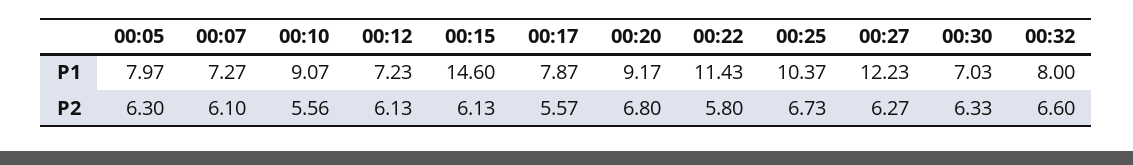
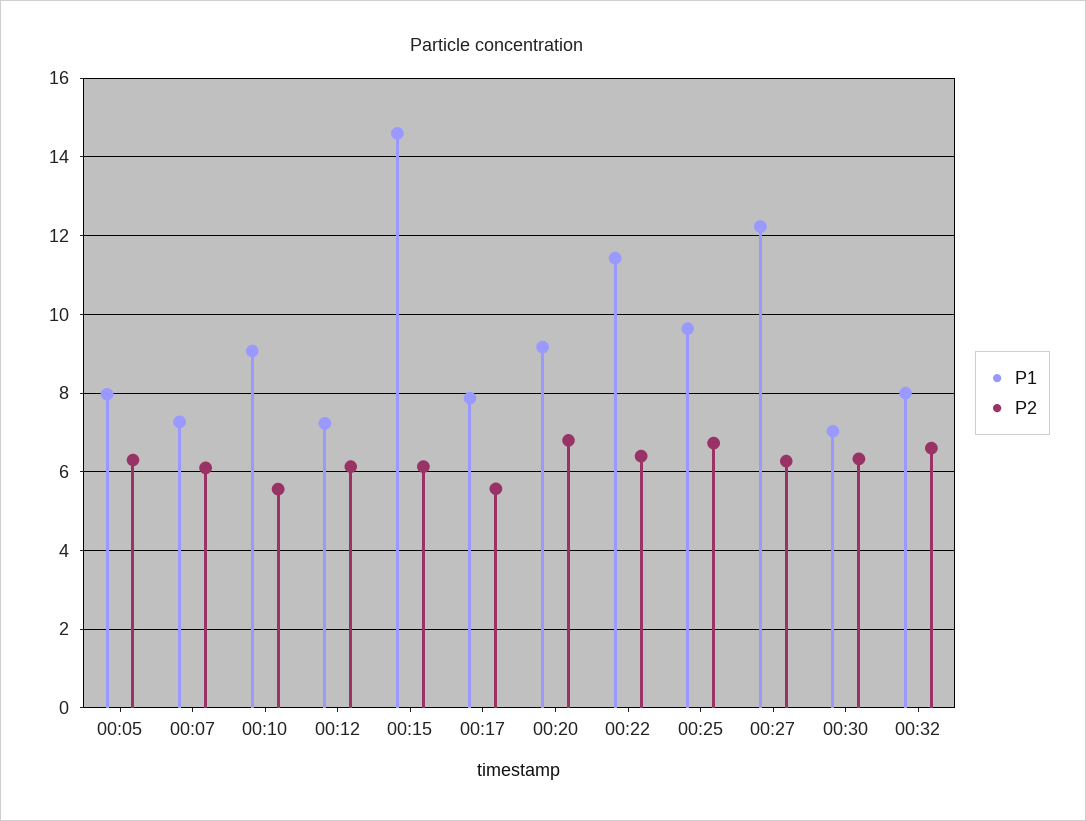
  {
    "P1": {
      "00:05": 7.97,
      "00:07": 7.27,
      "00:10": 9.07,
      "00:12": 7.23,
      "00:15": 14.6,
      "00:17": 7.87,
      "00:20": 9.17,
      "00:22": 11.43,
-     "00:25": 10.37,
+     "00:25": 9.6,
      "00:27": 12.23,
      "00:30": 7.03,
      "00:32": 8
    },
    "P2": {
      "00:05": 6.3,
      "00:07": 6.1,
      "00:10": 5.56,
      "00:12": 6.13,
      "00:15": 6.13,
      "00:17": 5.57,
      "00:20": 6.8,
-     "00:22": 5.8,
+     "00:22": 6.4,
      "00:25": 6.73,
      "00:27": 6.27,
      "00:30": 6.33,
      "00:32": 6.6
    }
  }

